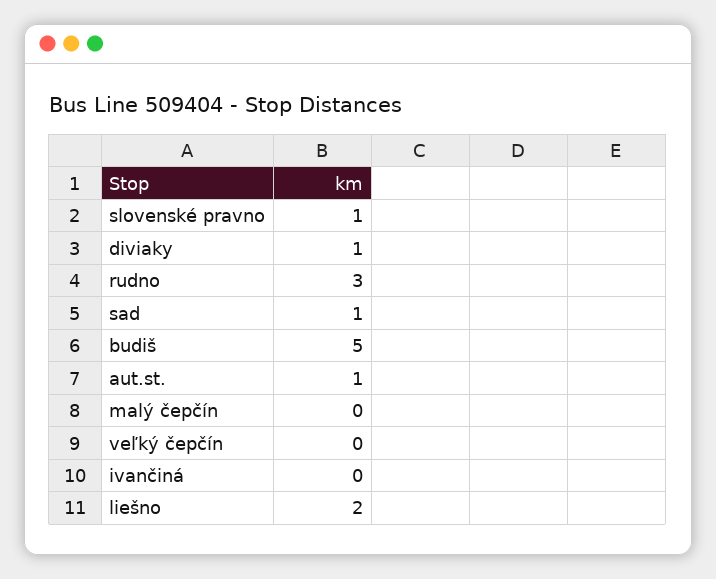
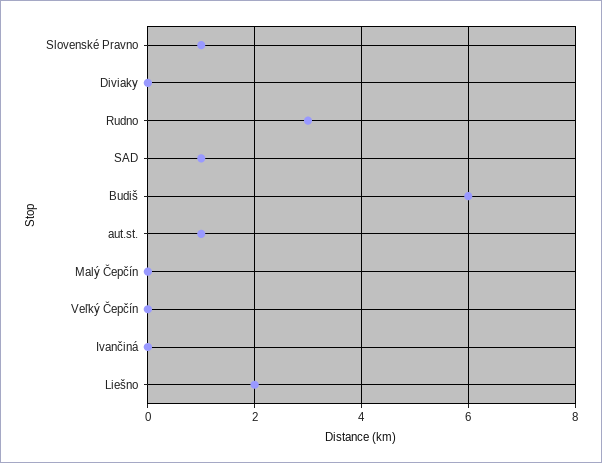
  {
    "slovenské pravno": 1,
-   "diviaky": 1,
+   "diviaky": 0,
    "rudno": 3,
    "sad": 1,
-   "budiš": 5,
+   "budiš": 6,
    "aut.st.": 1,
    "malý čepčín": 0,
    "veľký čepčín": 0,
    "ivančiná": 0,
    "liešno": 2
  }

